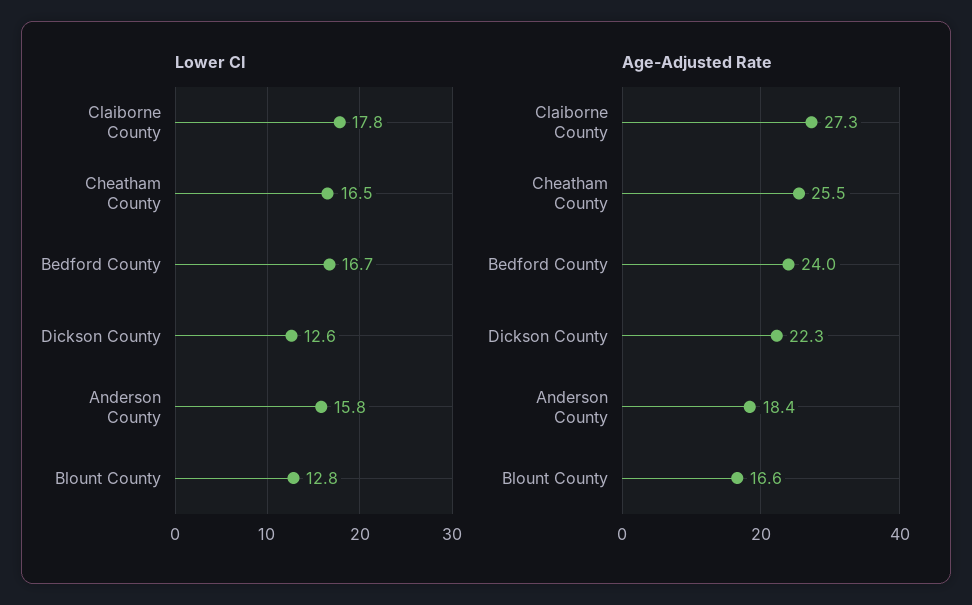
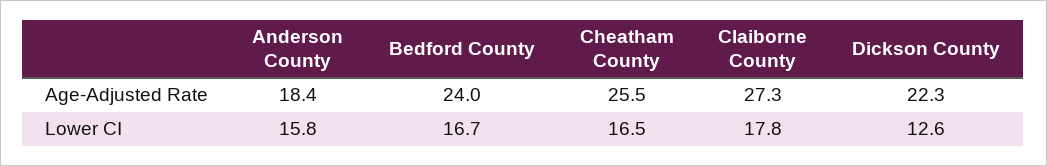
  {
    "Lower CI": {
      "Claiborne County": 17.8,
      "Cheatham County": 16.5,
      "Bedford County": 16.7,
      "Dickson County": 12.6,
-     "Anderson County": 15.8,
+     "Anderson County": 15.8
-     "Blount County": 12.8
    },
    "Age-Adjusted Rate": {
      "Claiborne County": 27.3,
      "Cheatham County": 25.5,
      "Bedford County": 24,
      "Dickson County": 22.3,
-     "Anderson County": 18.4,
+     "Anderson County": 18.4
-     "Blount County": 16.6
    }
  }

